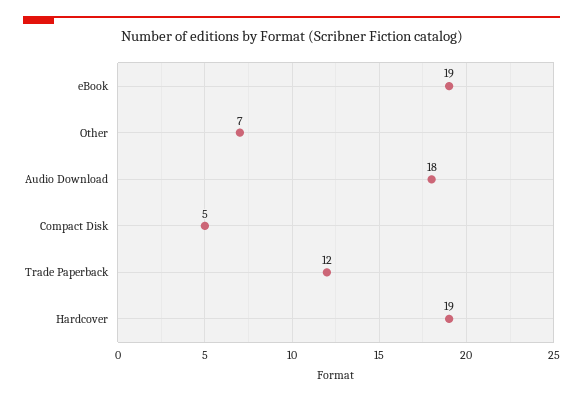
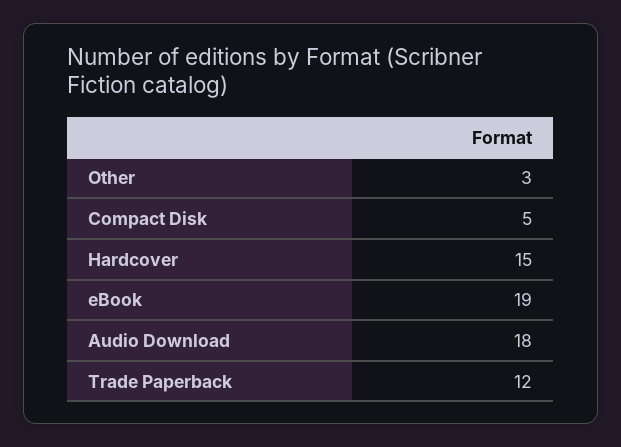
  {
    "eBook": 19,
-   "Other": 7,
+   "Other": 3,
    "Audio Download": 18,
    "Compact Disk": 5,
    "Trade Paperback": 12,
-   "Hardcover": 19
+   "Hardcover": 15
  }

